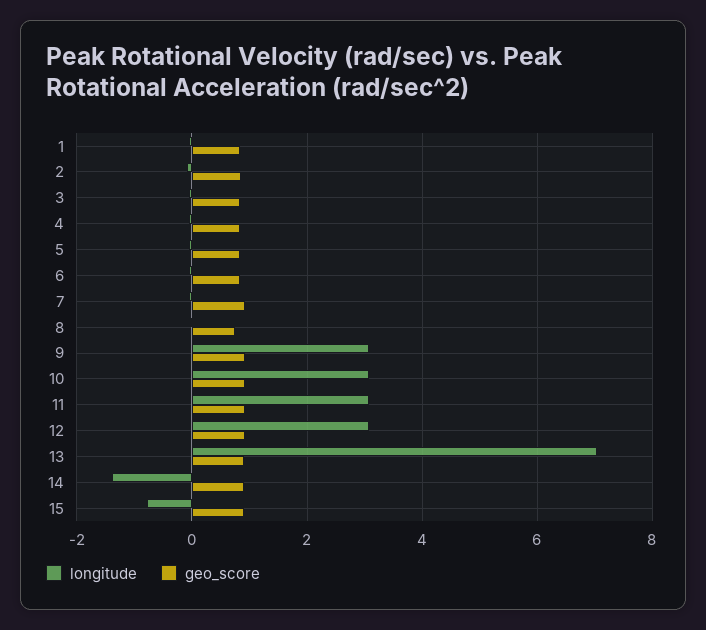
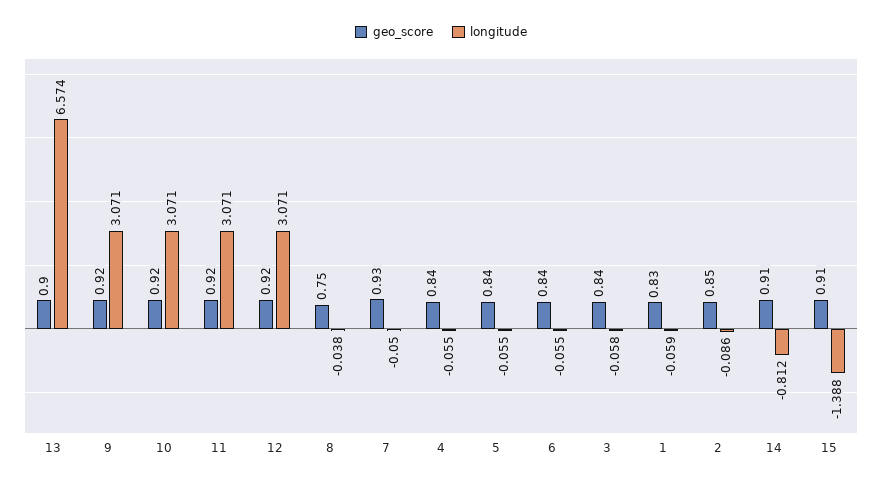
  {
    "longitude": {
      "1": -0.059,
      "2": -0.086,
      "3": -0.058,
      "4": -0.055,
      "5": -0.055,
      "6": -0.055,
      "7": -0.05,
      "8": -0.038,
      "9": 3.071,
      "10": 3.071,
      "11": 3.071,
      "12": 3.071,
-     "13": 7,
+     "13": 6.574,
-     "14": -1.4,
+     "14": -0.812,
-     "15": -0.8
+     "15": -1.388
    },
    "geo_score": {
      "1": 0.83,
      "2": 0.85,
      "3": 0.84,
      "4": 0.84,
      "5": 0.84,
      "6": 0.84,
      "7": 0.93,
      "8": 0.75,
      "9": 0.92,
      "10": 0.92,
      "11": 0.92,
      "12": 0.92,
      "13": 0.9,
      "14": 0.91,
      "15": 0.91
    }
  }

